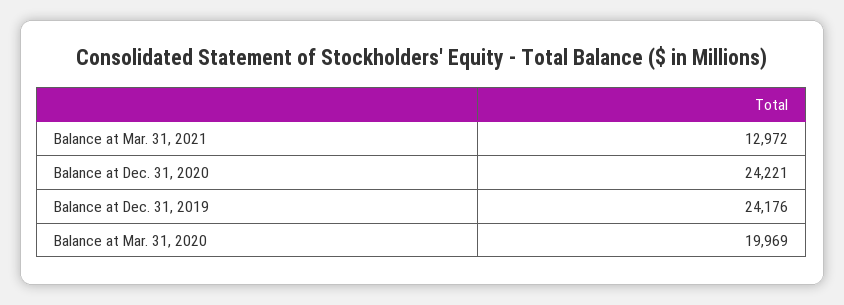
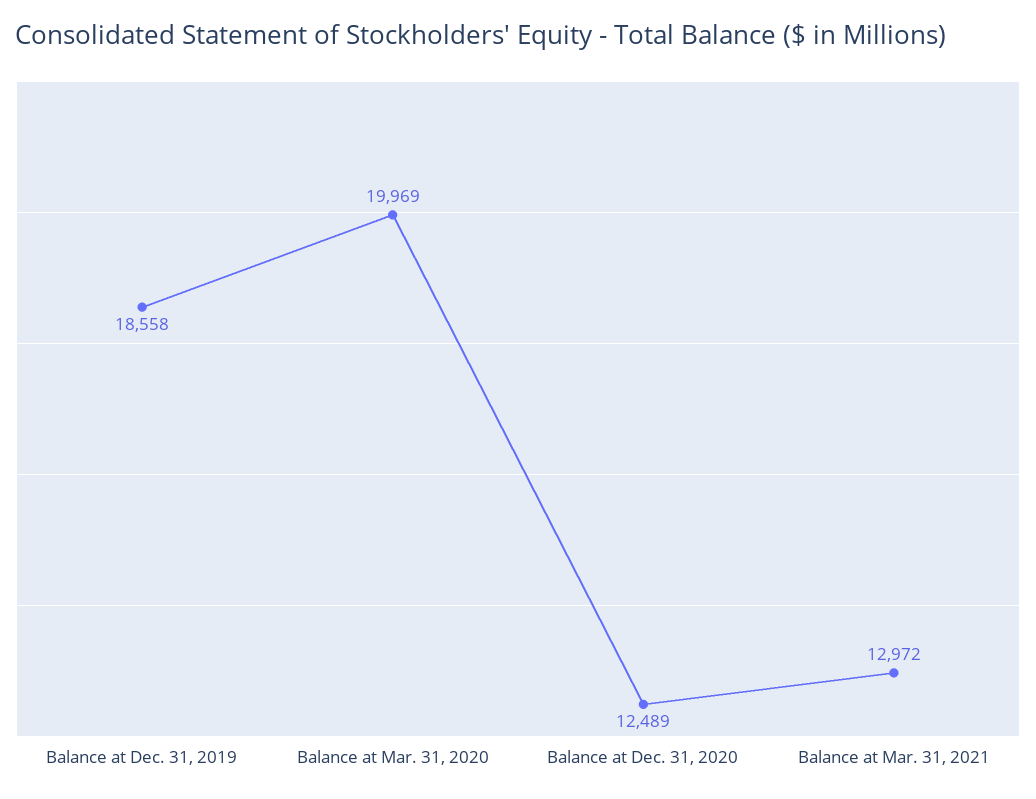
  {
    "Balance at Mar. 31, 2021": 12972,
-   "Balance at Dec. 31, 2020": 24221,
+   "Balance at Dec. 31, 2020": 12489,
-   "Balance at Dec. 31, 2019": 24176,
+   "Balance at Dec. 31, 2019": 18558,
    "Balance at Mar. 31, 2020": 19969
  }

